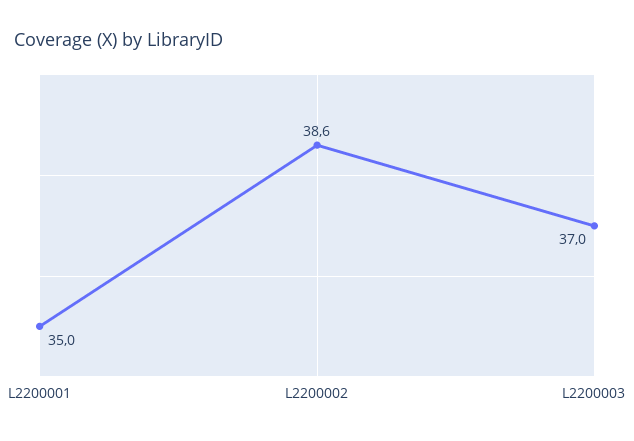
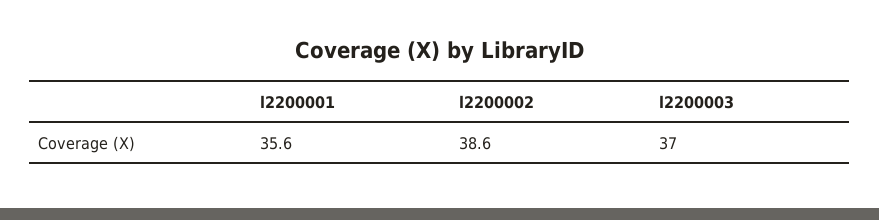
  {
-   "L2200001": 35,
+   "L2200001": 35.6,
    "L2200002": 38.6,
    "L2200003": 37
  }

